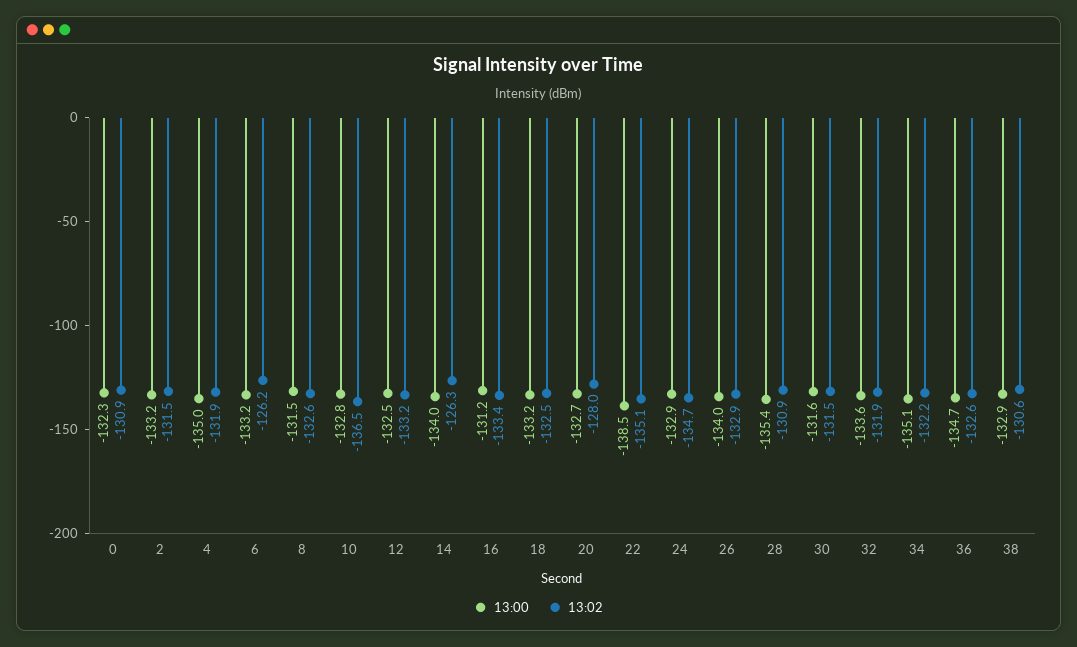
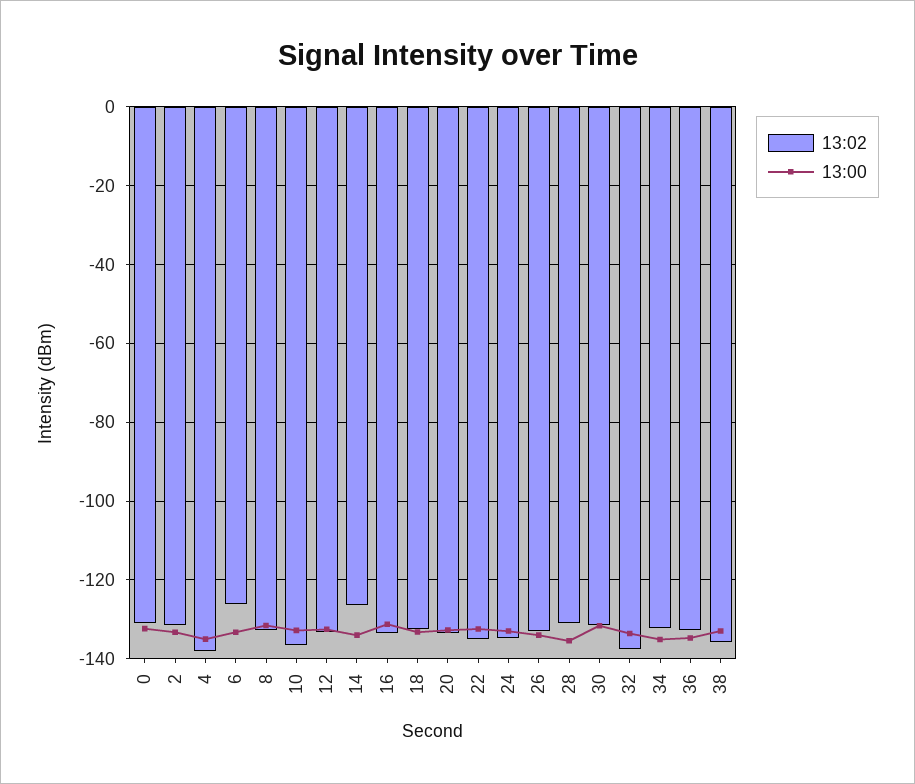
  {
    "13:00": {
      "0": -132.3,
      "2": -133.2,
      "4": -135,
      "6": -133.2,
      "8": -131.5,
      "10": -132.8,
      "12": -132.5,
      "14": -134,
      "16": -131.2,
      "18": -133.2,
      "20": -132.7,
-     "22": -138.5,
+     "22": -132,
      "24": -132.9,
      "26": -134,
      "28": -135.4,
      "30": -131.6,
      "32": -133.6,
      "34": -135.1,
      "36": -134.7,
      "38": -132.9
    },
    "13:02": {
      "0": -130.9,
      "2": -131.5,
-     "4": -131.9,
+     "4": -138,
      "6": -126.2,
      "8": -132.6,
      "10": -136.5,
      "12": -133.2,
      "14": -126.3,
      "16": -133.4,
      "18": -132.5,
-     "20": -128,
+     "20": -134,
      "22": -135.1,
      "24": -134.7,
      "26": -132.9,
      "28": -130.9,
      "30": -131.5,
-     "32": -131.9,
+     "32": -138,
      "34": -132.2,
      "36": -132.6,
-     "38": -130.6
+     "38": -136
    }
  }

